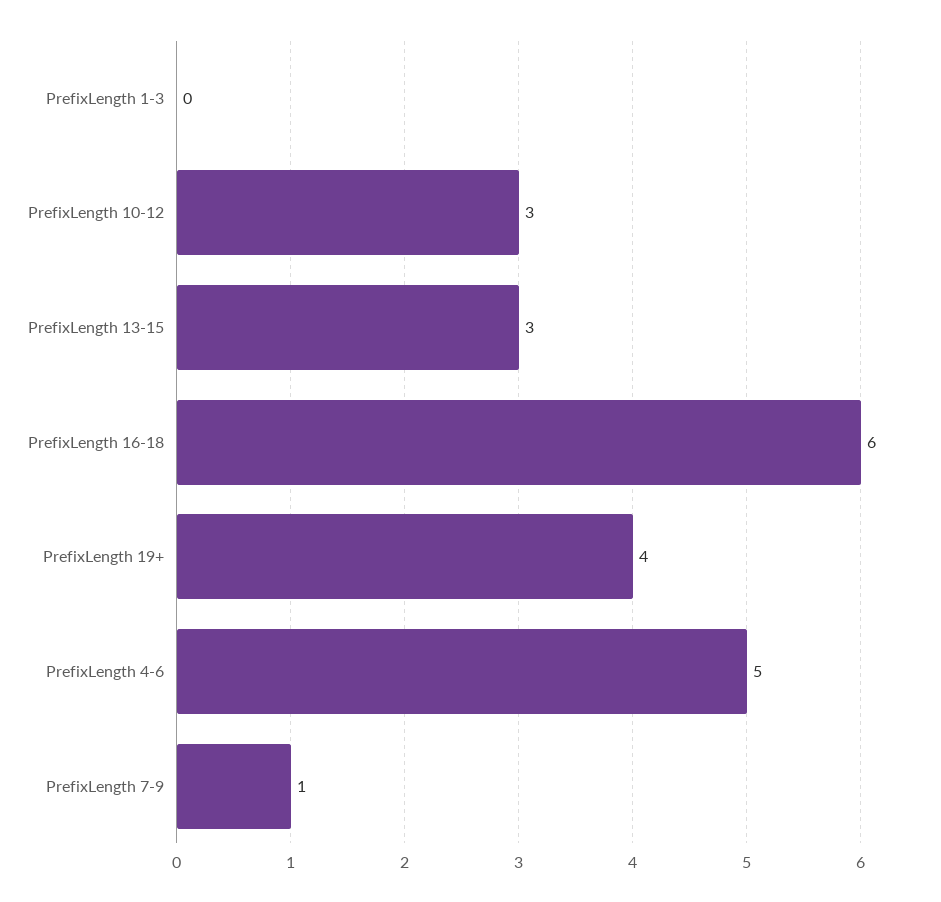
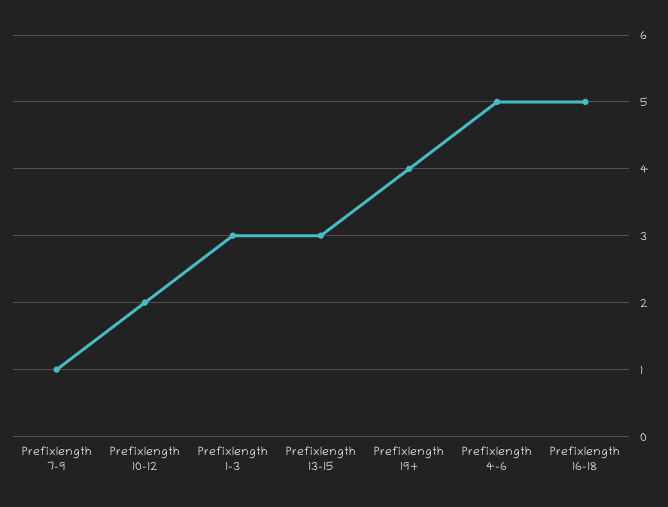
  {
-   "PrefixLength 1-3": 0,
+   "PrefixLength 1-3": 3,
-   "PrefixLength 10-12": 3,
+   "PrefixLength 10-12": 2,
    "PrefixLength 13-15": 3,
-   "PrefixLength 16-18": 6,
+   "PrefixLength 16-18": 5,
    "PrefixLength 19+": 4,
    "PrefixLength 4-6": 5,
    "PrefixLength 7-9": 1
  }

